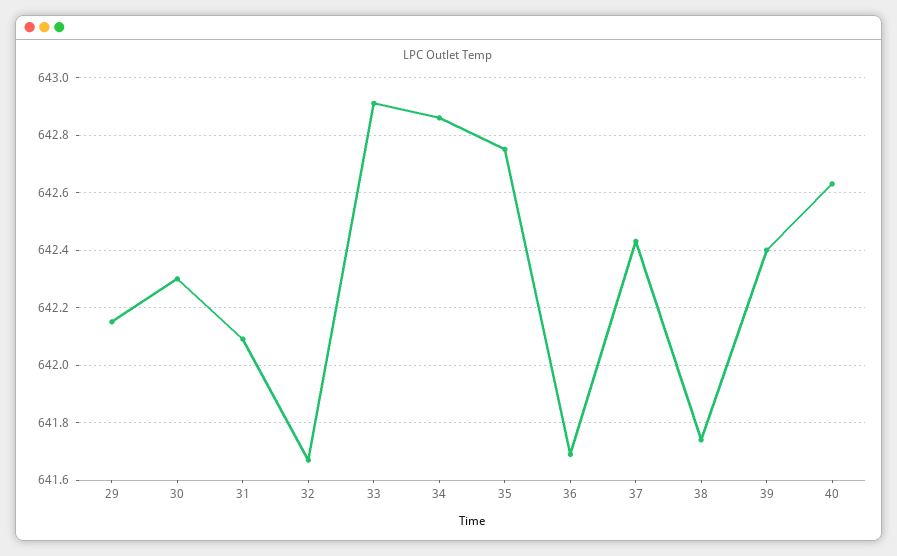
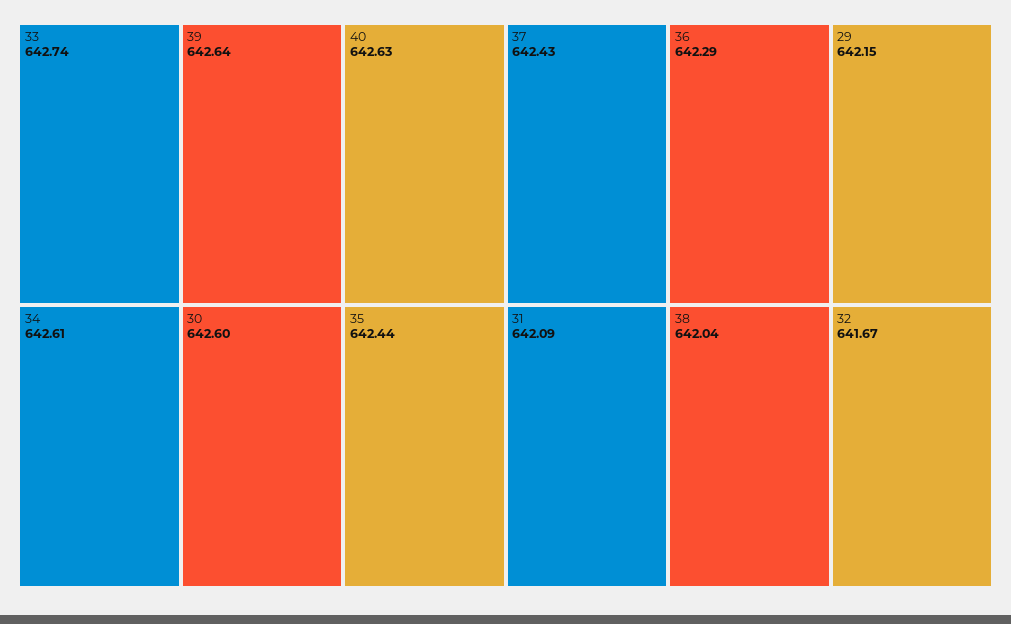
  {
    "29": 642.15,
-   "30": 642.3,
+   "30": 642.6,
    "31": 642.09,
    "32": 641.67,
-   "33": 642.9,
+   "33": 642.74,
-   "34": 642.85,
+   "34": 642.61,
-   "35": 642.75,
+   "35": 642.44,
-   "36": 641.7,
+   "36": 642.29,
    "37": 642.43,
-   "38": 641.75,
+   "38": 642.04,
-   "39": 642.4,
+   "39": 642.64,
    "40": 642.63
  }

